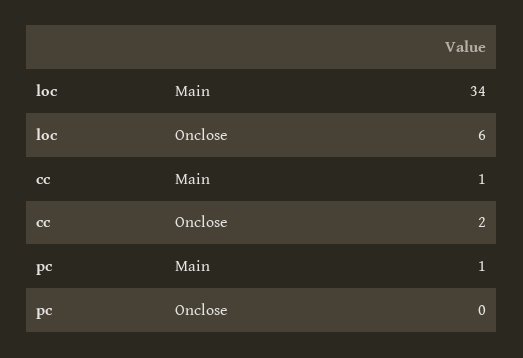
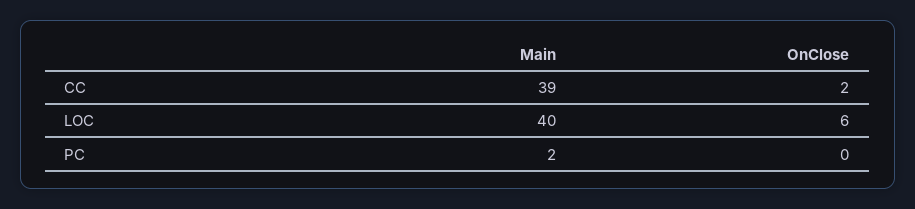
  {
    "loc": {
-     "Main": 34,
+     "Main": 40,
      "Onclose": 6
    },
    "cc": {
-     "Main": 1,
+     "Main": 39,
      "Onclose": 2
    },
    "pc": {
-     "Main": 1,
+     "Main": 2,
      "Onclose": 0
    }
  }

